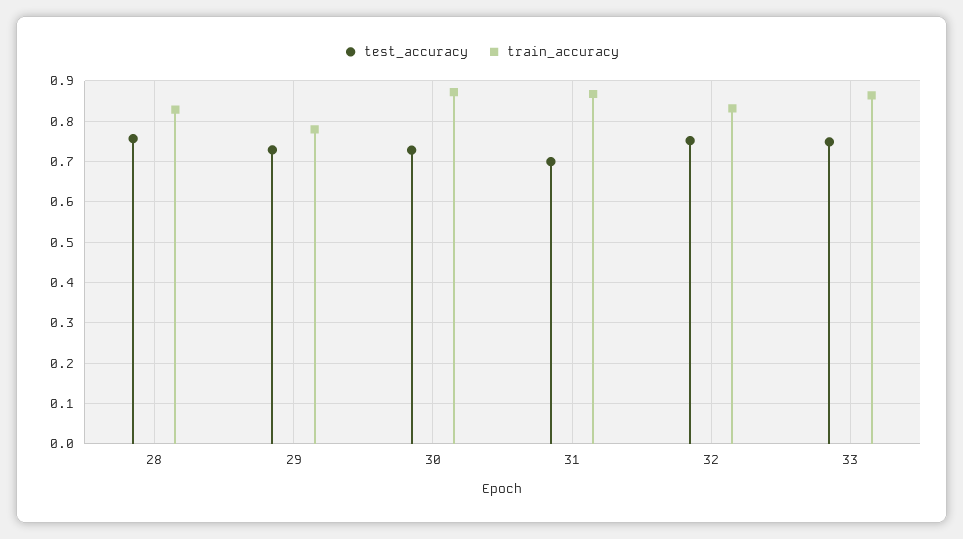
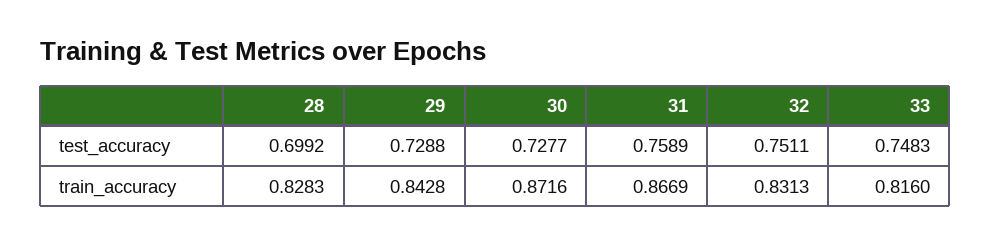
  {
    "test_accuracy": {
-     "28": 0.76,
+     "28": 0.6992,
      "29": 0.7288,
      "30": 0.7277,
-     "31": 0.7,
+     "31": 0.7589,
      "32": 0.7511,
      "33": 0.7483
    },
    "train_accuracy": {
      "28": 0.8283,
-     "29": 0.78,
+     "29": 0.8428,
      "30": 0.8716,
      "31": 0.8669,
      "32": 0.8313,
-     "33": 0.86
+     "33": 0.816
    }
  }

